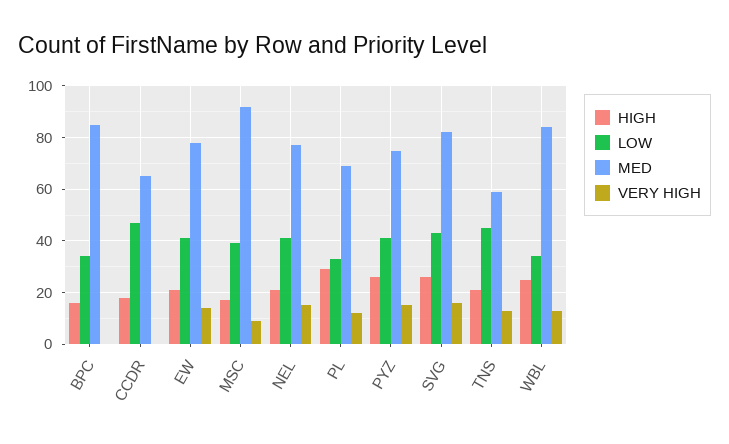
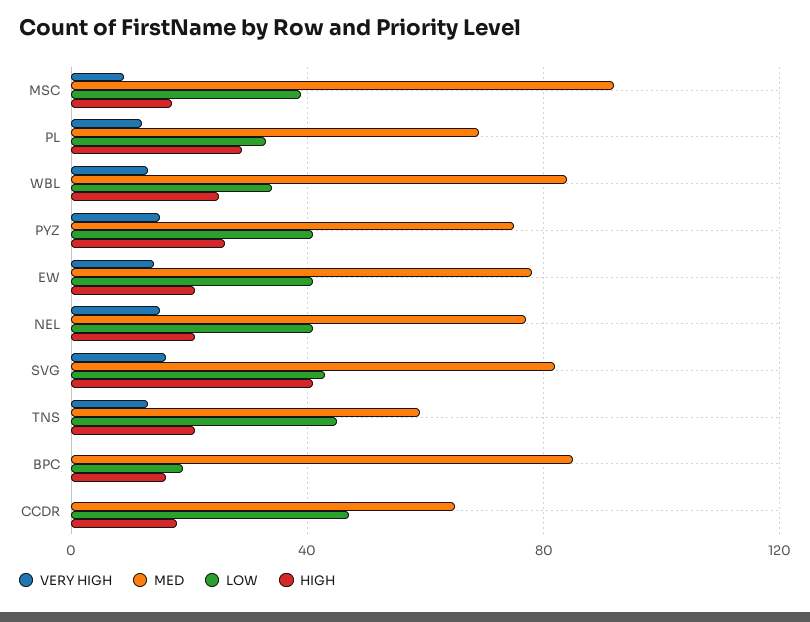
  {
    "HIGH": {
      "BPC": 15,
      "CCDR": 20,
      "EW": 20,
      "MSC": 15,
      "NEL": 20,
      "PL": 30,
      "PYZ": 25,
-     "SVG": 25,
+     "SVG": 40,
      "TNS": 20,
      "WBL": 25
    },
    "LOW": {
-     "BPC": 35,
+     "BPC": 20,
      "CCDR": 45,
      "EW": 40,
      "MSC": 40,
      "NEL": 40,
      "PL": 35,
      "PYZ": 40,
      "SVG": 45,
      "TNS": 45,
      "WBL": 35
    },
    "MED": {
      "BPC": 85,
      "CCDR": 65,
      "EW": 80,
      "MSC": 90,
      "NEL": 75,
      "PL": 70,
      "PYZ": 75,
      "SVG": 80,
      "TNS": 60,
      "WBL": 85
    },
    "VERY HIGH": {
      "BPC": 0,
      "CCDR": 0,
      "EW": 15,
      "MSC": 10,
      "NEL": 15,
      "PL": 10,
      "PYZ": 15,
      "SVG": 15,
      "TNS": 15,
      "WBL": 15
    }
  }

